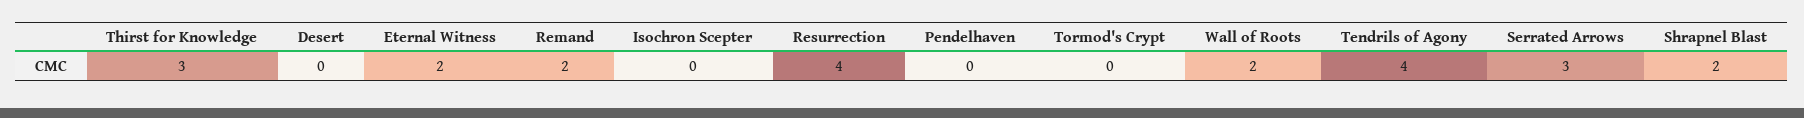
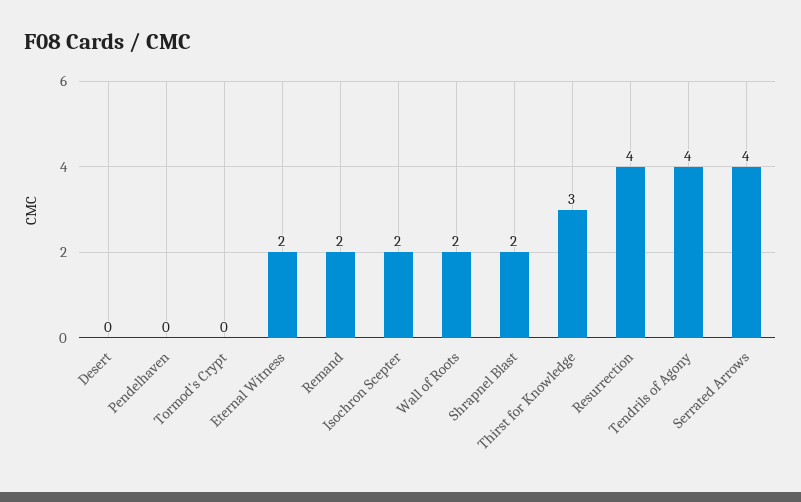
  {
    "Thirst for Knowledge": 3,
    "Desert": 0,
    "Eternal Witness": 2,
    "Remand": 2,
-   "Isochron Scepter": 0,
+   "Isochron Scepter": 2,
    "Resurrection": 4,
    "Pendelhaven": 0,
    "Tormod's Crypt": 0,
    "Wall of Roots": 2,
    "Tendrils of Agony": 4,
-   "Serrated Arrows": 3,
+   "Serrated Arrows": 4,
    "Shrapnel Blast": 2
  }

